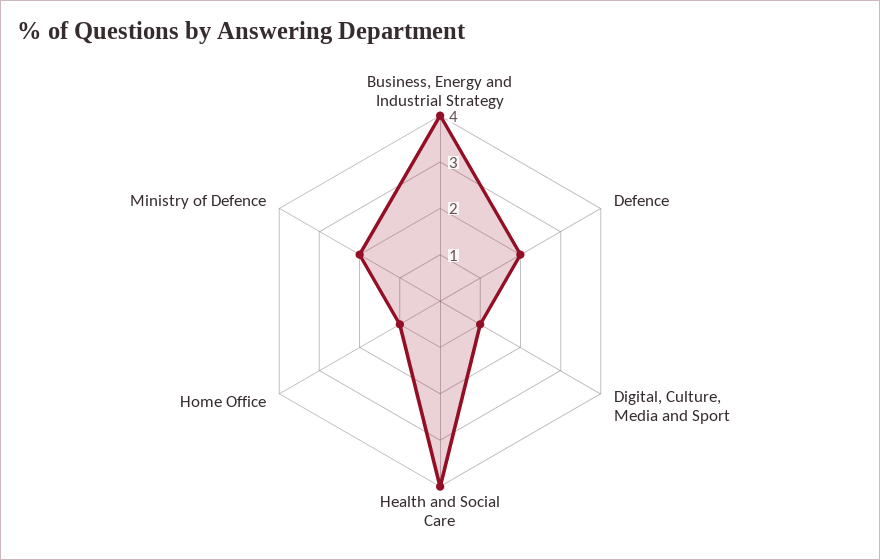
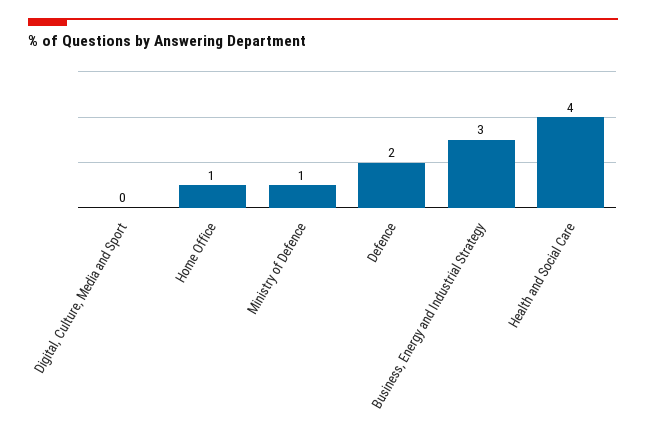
  {
-   "Business, Energy and Industrial Strategy": 4,
+   "Business, Energy and Industrial Strategy": 3,
    "Defence": 2,
-   "Digital, Culture, Media and Sport": 1,
+   "Digital, Culture, Media and Sport": 0,
    "Health and Social Care": 4,
    "Home Office": 1,
-   "Ministry of Defence": 2
+   "Ministry of Defence": 1
  }

